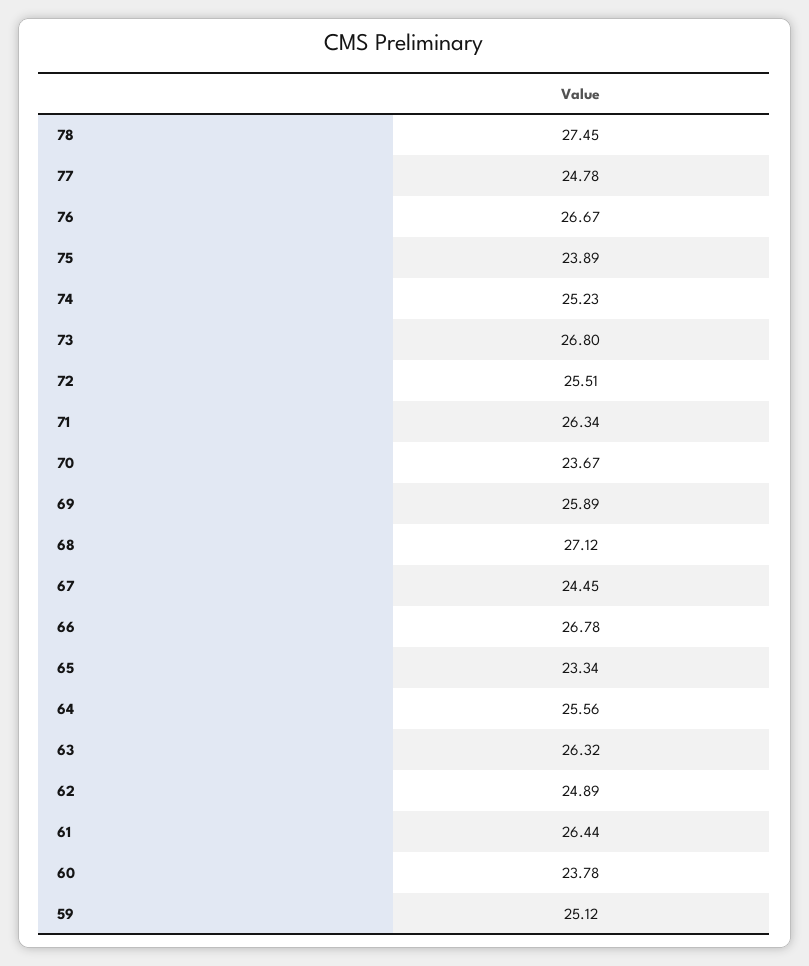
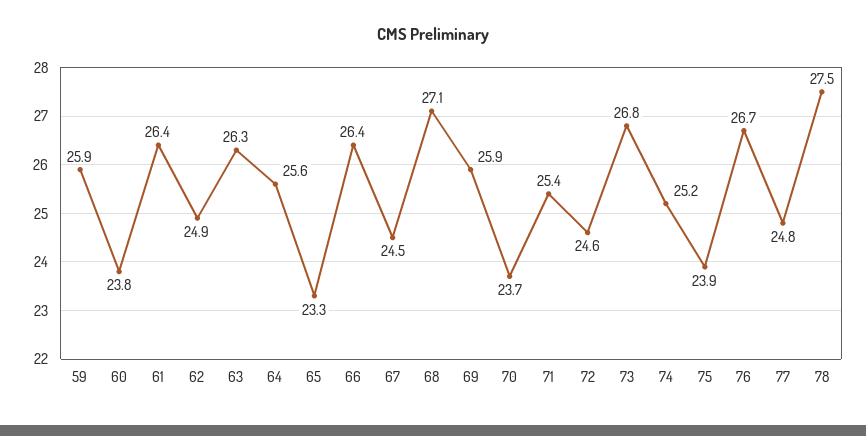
  {
    "78": 27.45,
    "77": 24.78,
    "76": 26.67,
    "75": 23.89,
    "74": 25.23,
    "73": 26.8,
-   "72": 25.51,
+   "72": 24.6,
-   "71": 26.34,
+   "71": 25.4,
    "70": 23.67,
    "69": 25.89,
    "68": 27.12,
    "67": 24.45,
-   "66": 26.78,
+   "66": 26.4,
    "65": 23.34,
    "64": 25.56,
    "63": 26.32,
    "62": 24.89,
    "61": 26.44,
    "60": 23.78,
-   "59": 25.12
+   "59": 25.9
  }

